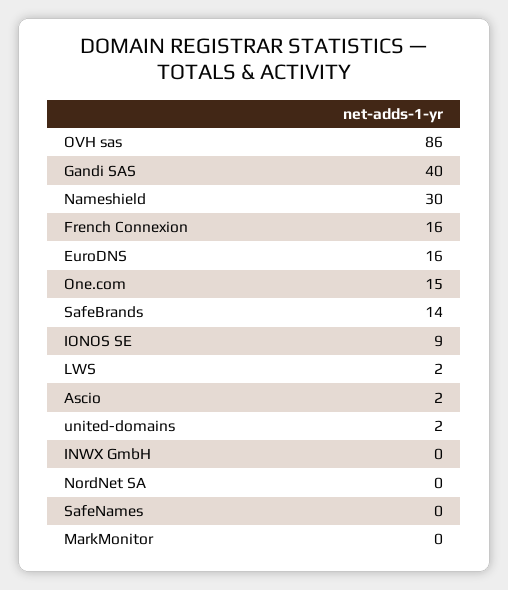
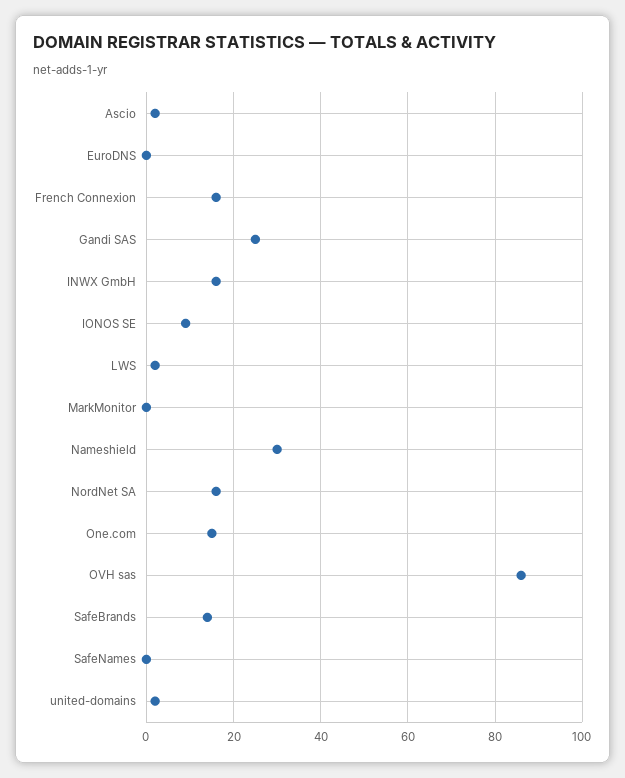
  {
    "OVH sas": 86,
-   "Gandi SAS": 40,
+   "Gandi SAS": 25,
    "Nameshield": 30,
    "French Connexion": 16,
-   "EuroDNS": 16,
+   "EuroDNS": 0,
    "One.com": 15,
    "SafeBrands": 14,
    "IONOS SE": 9,
    "LWS": 2,
    "Ascio": 2,
    "united-domains": 2,
-   "INWX GmbH": 0,
+   "INWX GmbH": 15,
-   "NordNet SA": 0,
+   "NordNet SA": 15,
    "SafeNames": 0,
    "MarkMonitor": 0
  }

